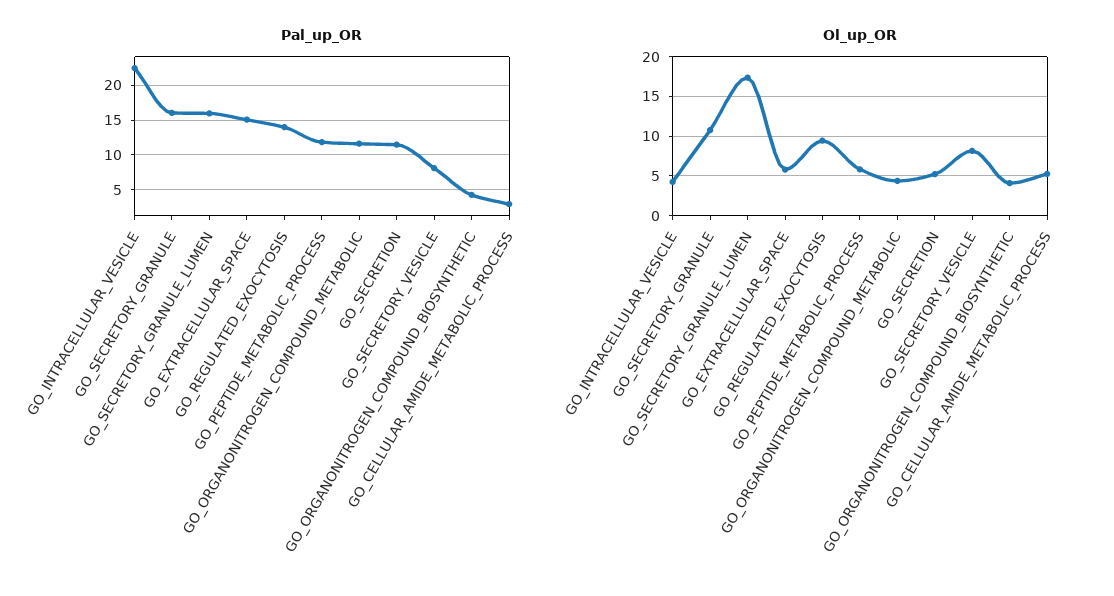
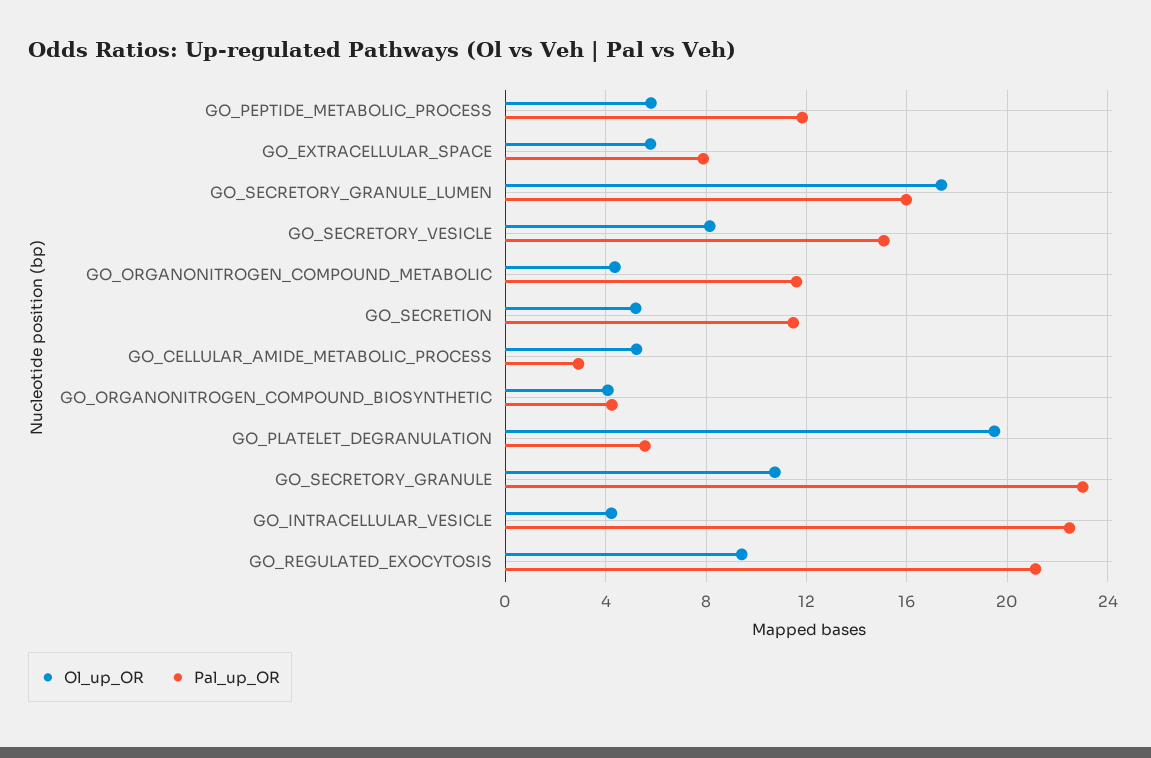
  {
    "Pal_up_OR": {
      "GO_INTRACELLULAR_VESICLE": 22.5,
-     "GO_SECRETORY_GRANULE": 16,
+     "GO_SECRETORY_GRANULE": 23,
      "GO_SECRETORY_GRANULE_LUMEN": 16,
-     "GO_EXTRACELLULAR_SPACE": 15,
+     "GO_EXTRACELLULAR_SPACE": 8,
-     "GO_REGULATED_EXOCYTOSIS": 14,
+     "GO_REGULATED_EXOCYTOSIS": 21,
      "GO_PEPTIDE_METABOLIC_PROCESS": 12,
      "GO_ORGANONITROGEN_COMPOUND_METABOLIC": 11.5,
      "GO_SECRETION": 11.5,
-     "GO_SECRETORY_VESICLE": 8,
+     "GO_SECRETORY_VESICLE": 15,
      "GO_ORGANONITROGEN_COMPOUND_BIOSYNTHETIC": 4.5,
-     "GO_CELLULAR_AMIDE_METABOLIC_PROCESS": 3
+     "GO_CELLULAR_AMIDE_METABOLIC_PROCESS": 3,
+     "GO_PLATELET_DEGRANULATION": 5.5
    },
    "Ol_up_OR": {
      "GO_INTRACELLULAR_VESICLE": 4,
      "GO_SECRETORY_GRANULE": 10.5,
      "GO_SECRETORY_GRANULE_LUMEN": 17.5,
      "GO_EXTRACELLULAR_SPACE": 6,
      "GO_REGULATED_EXOCYTOSIS": 9.5,
      "GO_PEPTIDE_METABOLIC_PROCESS": 6,
      "GO_ORGANONITROGEN_COMPOUND_METABOLIC": 4.5,
      "GO_SECRETION": 5,
      "GO_SECRETORY_VESICLE": 8,
      "GO_ORGANONITROGEN_COMPOUND_BIOSYNTHETIC": 4,
-     "GO_CELLULAR_AMIDE_METABOLIC_PROCESS": 5
+     "GO_CELLULAR_AMIDE_METABOLIC_PROCESS": 5,
+     "GO_PLATELET_DEGRANULATION": 19.5
    }
  }

